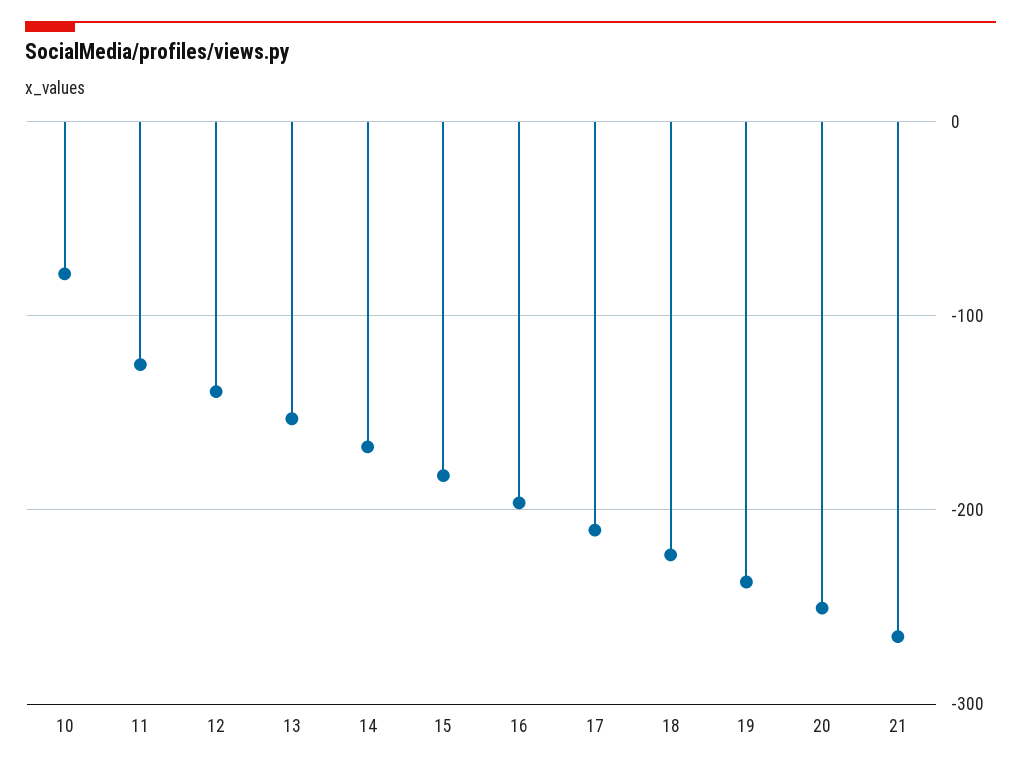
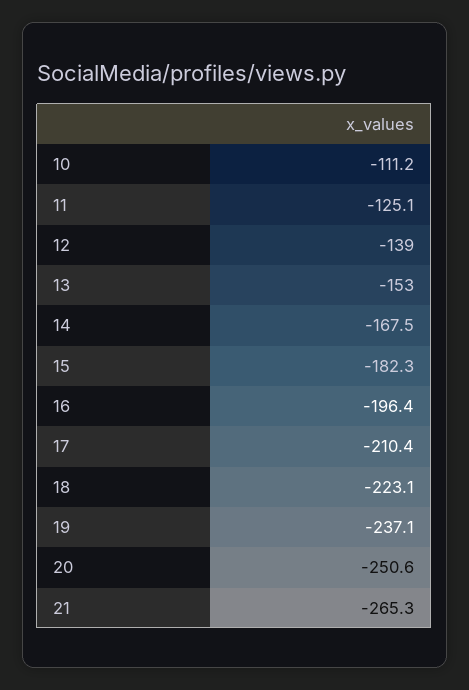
  {
-   "10": -80,
+   "10": -111.2,
    "11": -125.1,
    "12": -139,
    "13": -153,
    "14": -167.5,
    "15": -182.3,
    "16": -196.4,
    "17": -210.4,
    "18": -223.1,
    "19": -237.1,
    "20": -250.6,
    "21": -265.3
  }

